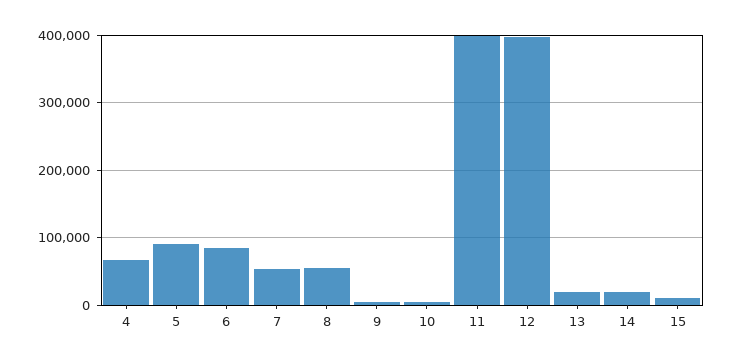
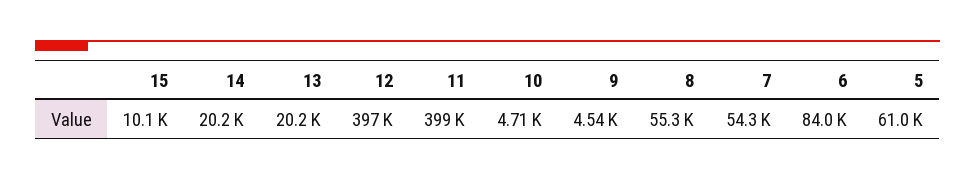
  {
-   "4": 70000,
-   "5": 90000,
+   "5": 61000,
    "6": 84000,
    "7": 54300,
    "8": 55300,
    "9": 4540,
    "10": 4710,
    "11": 399000,
    "12": 397000,
    "13": 20200,
    "14": 20200,
    "15": 10100
  }

